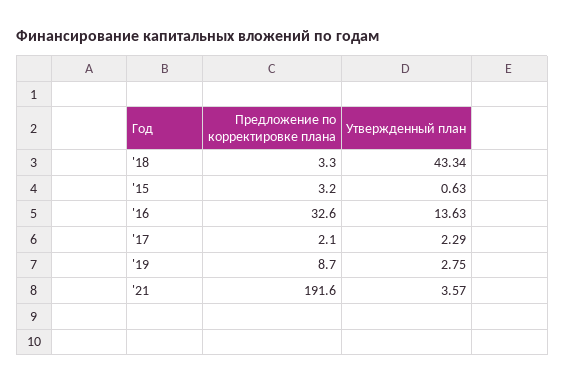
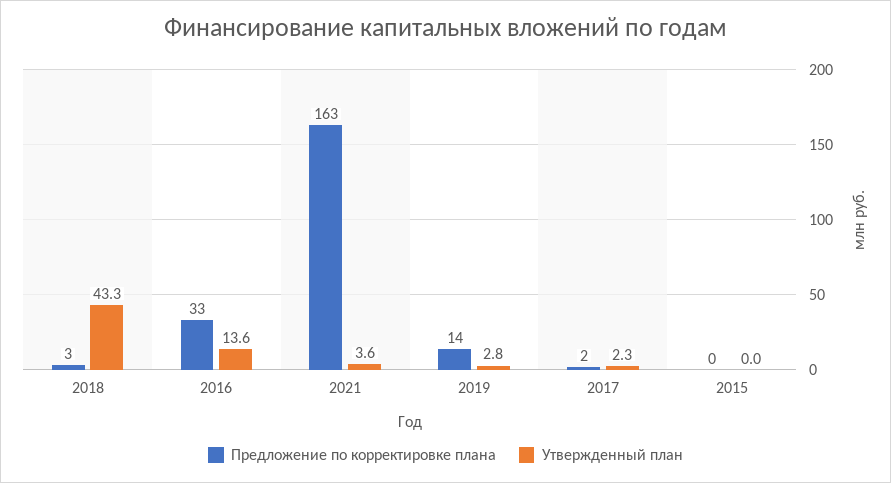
  {
    "Предложение по корректировке плана": {
      "'18": 3.3,
-     "'15": 3.2,
+     "'15": 0,
      "'16": 32.6,
      "'17": 2.1,
-     "'19": 8.7,
+     "'19": 14,
-     "'21": 191.6
+     "'21": 163
    },
    "Утвержденный план": {
      "'18": 43.34,
-     "'15": 0.63,
+     "'15": 0,
      "'16": 13.63,
      "'17": 2.29,
      "'19": 2.75,
      "'21": 3.57
    }
  }

